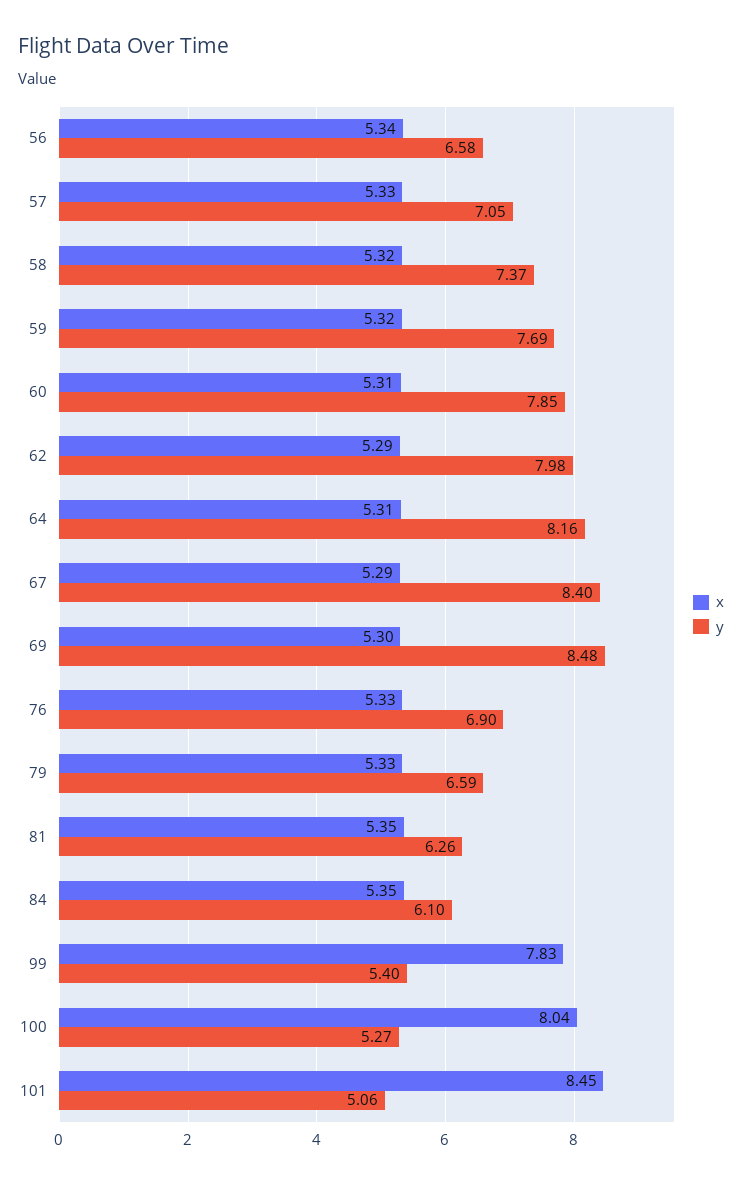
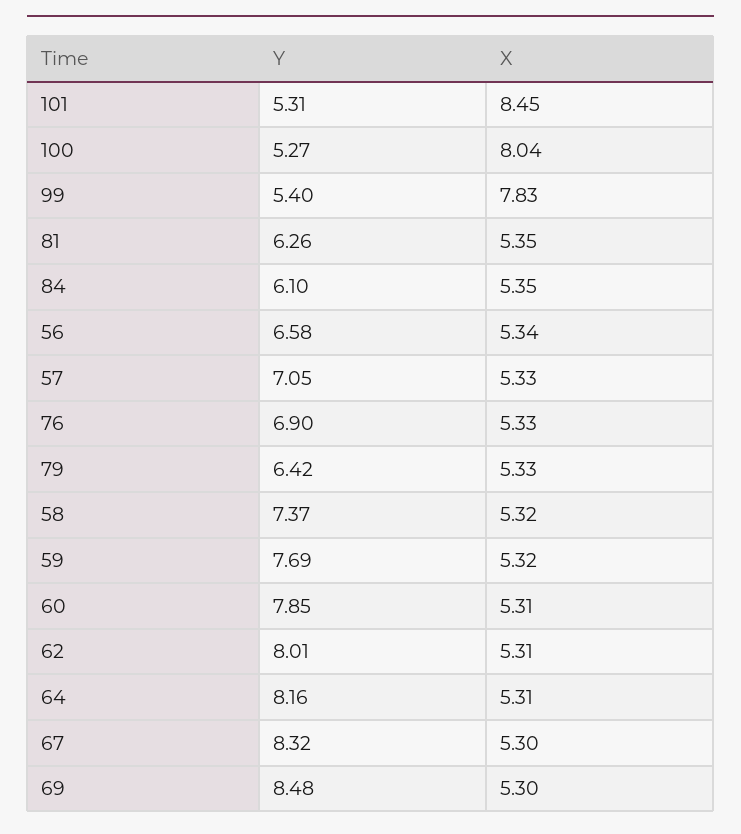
  {
    "x": {
      "56": 5.34,
      "57": 5.33,
      "58": 5.32,
      "59": 5.32,
      "60": 5.31,
-     "62": 5.29,
+     "62": 5.31,
      "64": 5.31,
-     "67": 5.29,
+     "67": 5.3,
      "69": 5.3,
      "76": 5.33,
      "79": 5.33,
      "81": 5.35,
      "84": 5.35,
      "99": 7.83,
      "100": 8.04,
      "101": 8.45
    },
    "y": {
      "56": 6.58,
      "57": 7.05,
      "58": 7.37,
      "59": 7.69,
      "60": 7.85,
-     "62": 7.98,
+     "62": 8.01,
      "64": 8.16,
-     "67": 8.4,
+     "67": 8.32,
      "69": 8.48,
      "76": 6.9,
-     "79": 6.59,
+     "79": 6.42,
      "81": 6.26,
      "84": 6.1,
      "99": 5.4,
      "100": 5.27,
-     "101": 5.06
+     "101": 5.31
    }
  }

